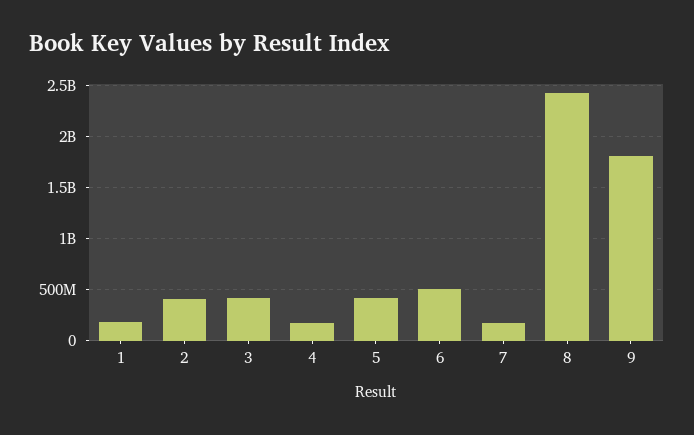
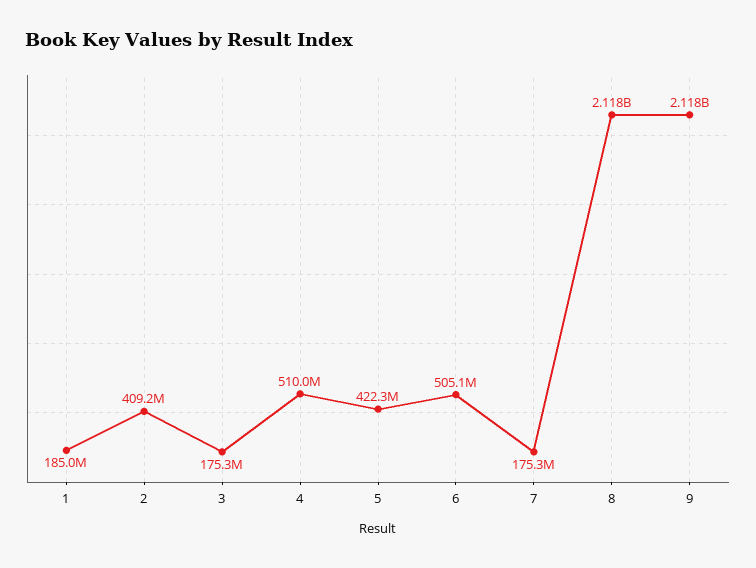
  {
    "1": 185000000,
    "2": 409200000,
-   "3": 400000000,
+   "3": 175300000,
-   "4": 200000000,
+   "4": 510000000,
    "5": 422300000,
    "6": 505100000,
    "7": 175300000,
-   "8": 2400000000,
+   "8": 2118000000,
-   "9": 1800000000
+   "9": 2118000000
  }

